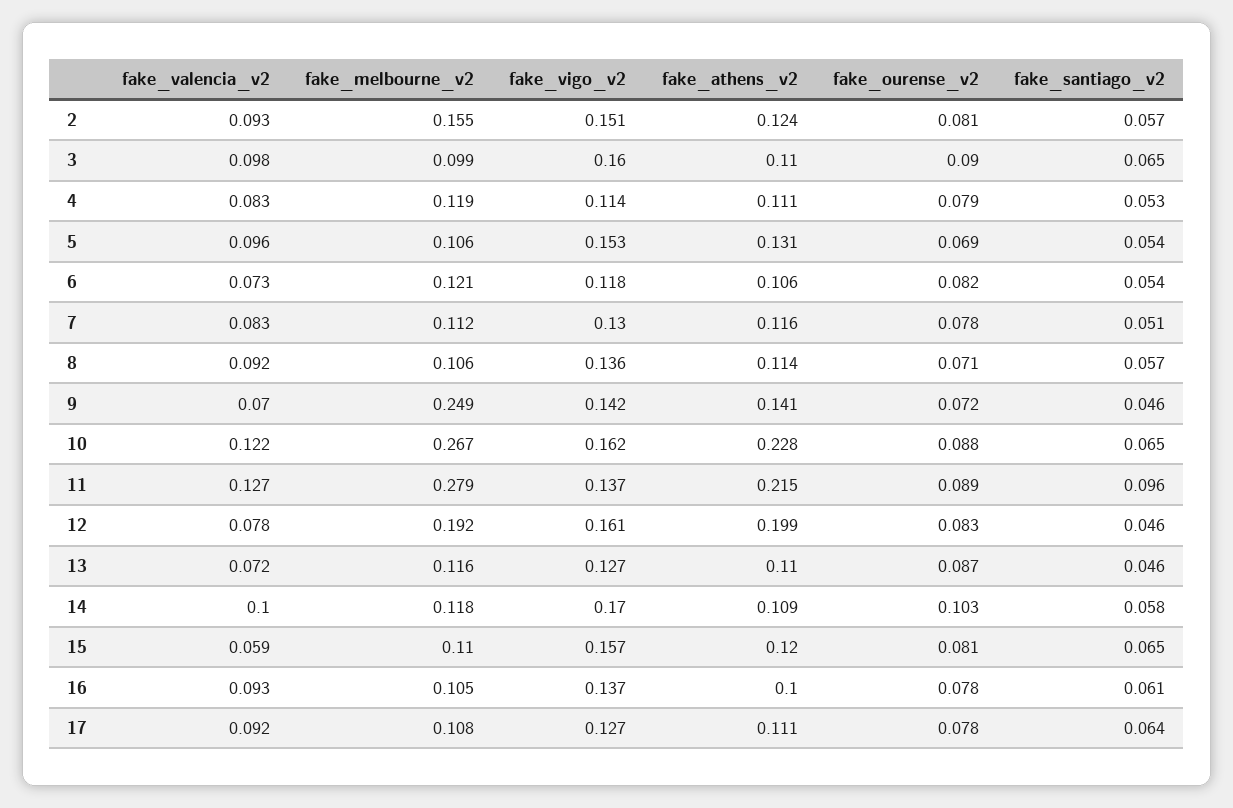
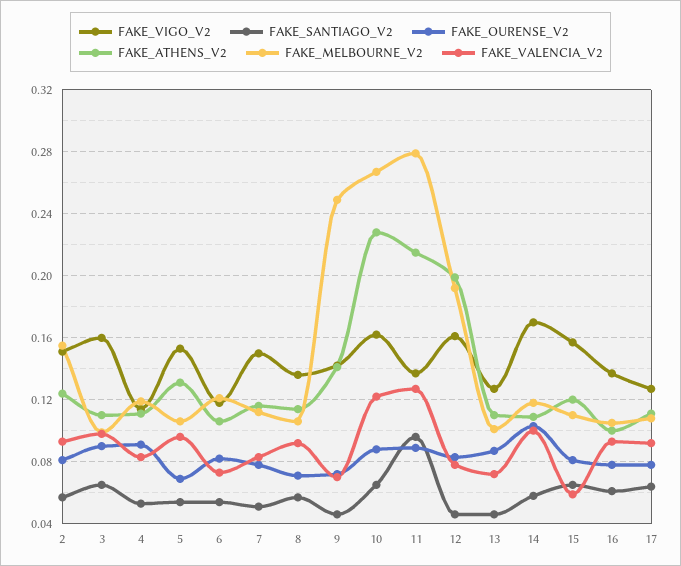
  {
    "fake_valencia_v2": {
      "2": 0.093,
      "3": 0.098,
      "4": 0.083,
      "5": 0.096,
      "6": 0.073,
      "7": 0.083,
      "8": 0.092,
      "9": 0.07,
      "10": 0.122,
      "11": 0.127,
      "12": 0.078,
      "13": 0.072,
      "14": 0.1,
      "15": 0.059,
      "16": 0.093,
      "17": 0.092
    },
    "fake_melbourne_v2": {
      "2": 0.155,
      "3": 0.099,
      "4": 0.119,
      "5": 0.106,
      "6": 0.121,
      "7": 0.112,
      "8": 0.106,
      "9": 0.249,
      "10": 0.267,
      "11": 0.279,
      "12": 0.192,
-     "13": 0.116,
+     "13": 0.1,
      "14": 0.118,
      "15": 0.11,
      "16": 0.105,
      "17": 0.108
    },
    "fake_vigo_v2": {
      "2": 0.151,
      "3": 0.16,
      "4": 0.114,
      "5": 0.153,
      "6": 0.118,
-     "7": 0.13,
+     "7": 0.15,
      "8": 0.136,
      "9": 0.142,
      "10": 0.162,
      "11": 0.137,
      "12": 0.161,
      "13": 0.127,
      "14": 0.17,
      "15": 0.157,
      "16": 0.137,
      "17": 0.127
    },
    "fake_athens_v2": {
      "2": 0.124,
      "3": 0.11,
      "4": 0.111,
      "5": 0.131,
      "6": 0.106,
      "7": 0.116,
      "8": 0.114,
      "9": 0.141,
      "10": 0.228,
      "11": 0.215,
      "12": 0.199,
      "13": 0.11,
      "14": 0.109,
      "15": 0.12,
      "16": 0.1,
      "17": 0.111
    },
    "fake_ourense_v2": {
      "2": 0.081,
      "3": 0.09,
-     "4": 0.079,
+     "4": 0.09,
      "5": 0.069,
      "6": 0.082,
      "7": 0.078,
      "8": 0.071,
      "9": 0.072,
      "10": 0.088,
      "11": 0.089,
      "12": 0.083,
      "13": 0.087,
      "14": 0.103,
      "15": 0.081,
      "16": 0.078,
      "17": 0.078
    },
    "fake_santiago_v2": {
      "2": 0.057,
      "3": 0.065,
      "4": 0.053,
      "5": 0.054,
      "6": 0.054,
      "7": 0.051,
      "8": 0.057,
      "9": 0.046,
      "10": 0.065,
      "11": 0.096,
      "12": 0.046,
      "13": 0.046,
      "14": 0.058,
      "15": 0.065,
      "16": 0.061,
      "17": 0.064
    }
  }

